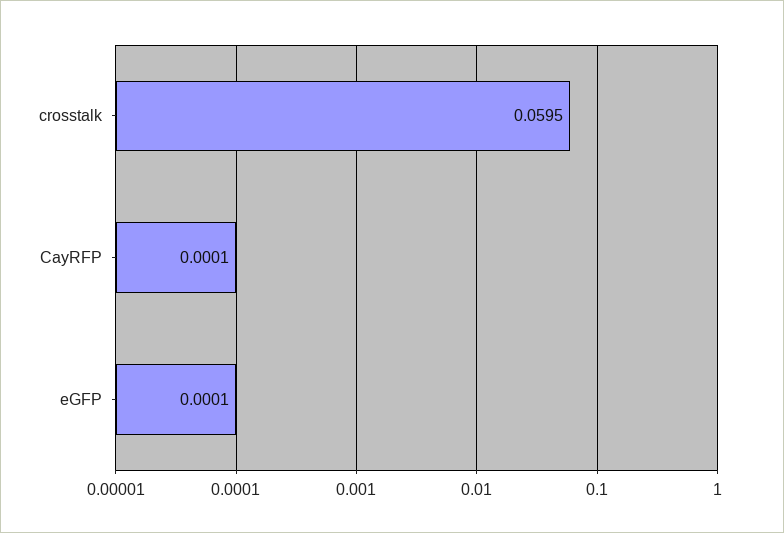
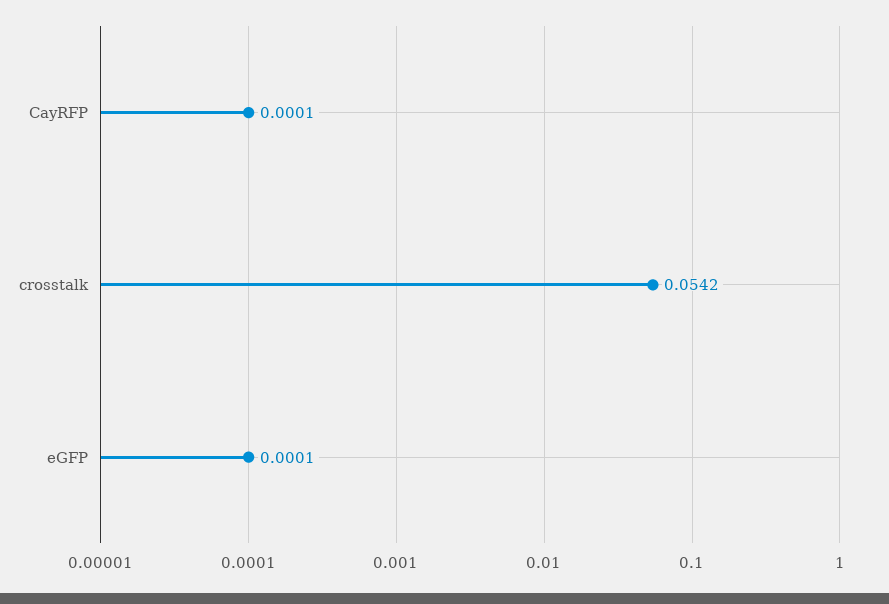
  {
-   "crosstalk": 0.0595,
+   "crosstalk": 0.0542,
    "CayRFP": 0.0001,
    "eGFP": 0.0001
  }

